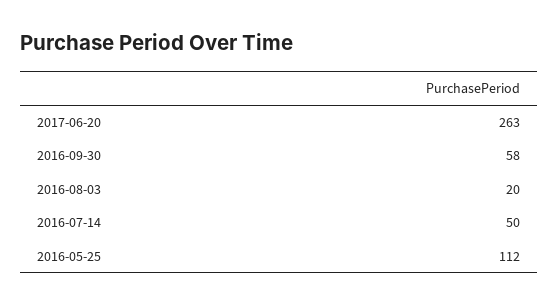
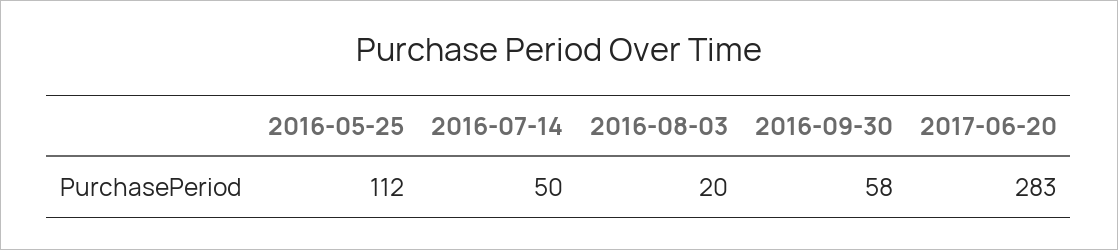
  {
-   "2017-06-20": 263,
+   "2017-06-20": 283,
    "2016-09-30": 58,
    "2016-08-03": 20,
    "2016-07-14": 50,
    "2016-05-25": 112
  }

